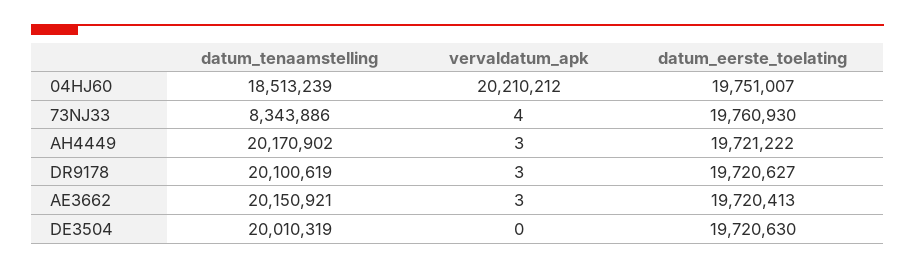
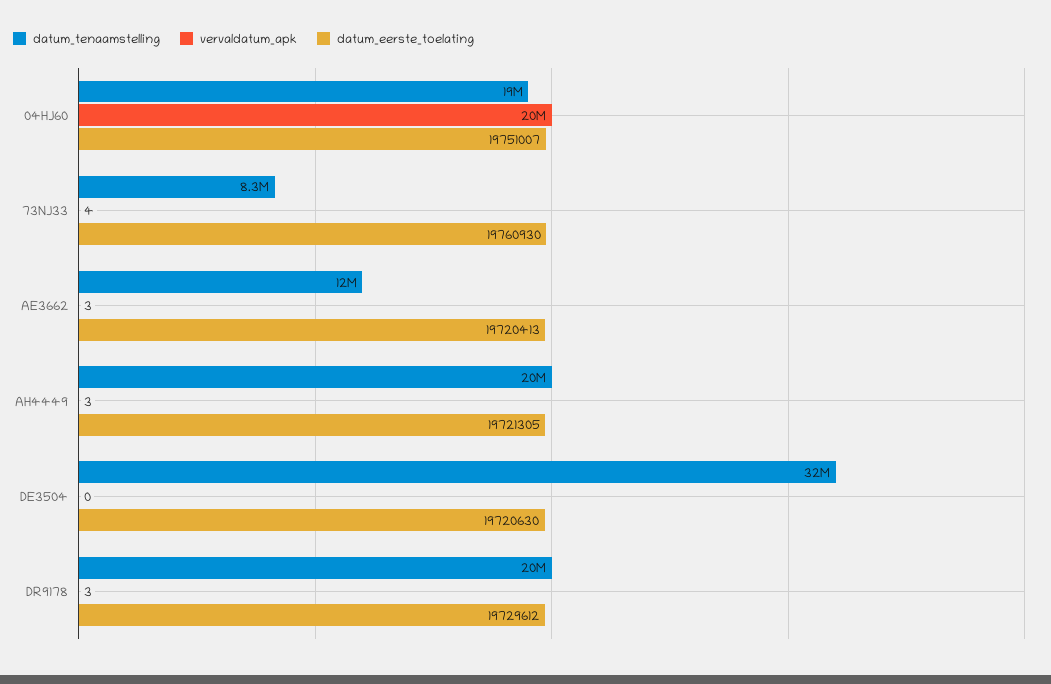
  {
    "datum_tenaamstelling": {
      "04HJ60": 18513239,
      "73NJ33": 8343886,
      "AH4449": 20170902,
      "DR9178": 20100619,
-     "AE3662": 20150921,
+     "AE3662": 12000000,
-     "DE3504": 20010319
+     "DE3504": 32000000
    },
    "vervaldatum_apk": {
      "04HJ60": 20210212,
      "73NJ33": 4,
      "AH4449": 3,
      "DR9178": 3,
      "AE3662": 3,
      "DE3504": 0
    },
    "datum_eerste_toelating": {
      "04HJ60": 19751007,
      "73NJ33": 19760930,
-     "AH4449": 19721222,
+     "AH4449": 19721305,
-     "DR9178": 19720627,
+     "DR9178": 19729612,
      "AE3662": 19720413,
      "DE3504": 19720630
    }
  }

